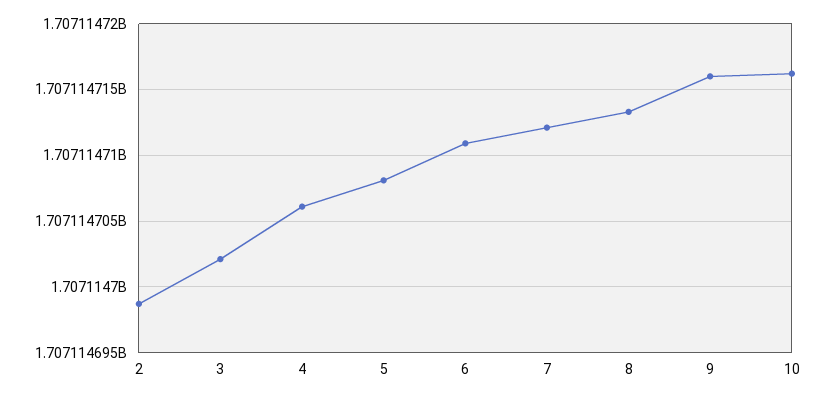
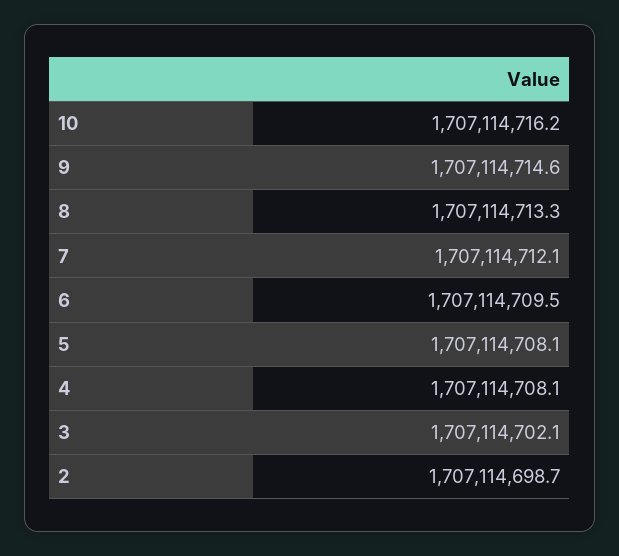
  {
    "2": 1707114698.7,
    "3": 1707114702.1,
-   "4": 1707114706,
+   "4": 1707114708.1,
    "5": 1707114708.1,
-   "6": 1707114711,
+   "6": 1707114709.5,
    "7": 1707114712.1,
    "8": 1707114713.3,
-   "9": 1707114716,
+   "9": 1707114714.6,
    "10": 1707114716.2
  }

